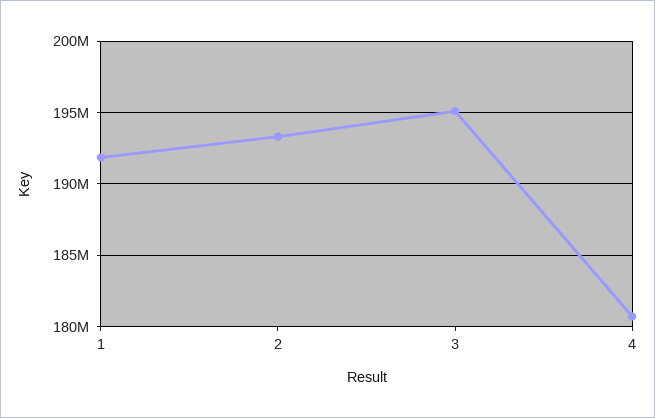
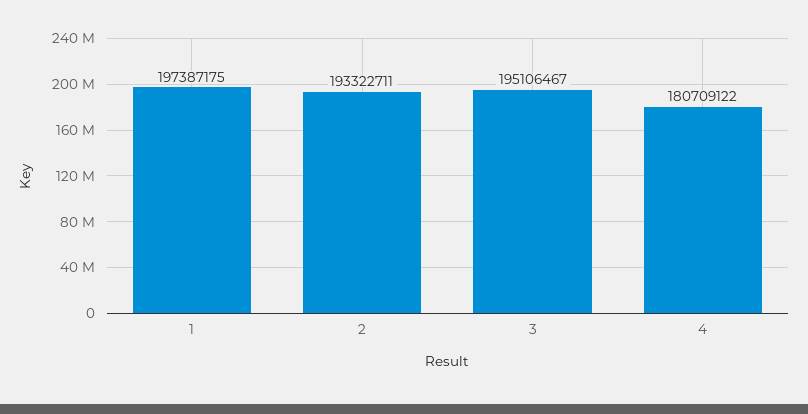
  {
-   "1": 192000000,
+   "1": 197387175,
    "2": 193322711,
    "3": 195106467,
    "4": 180709122
  }

